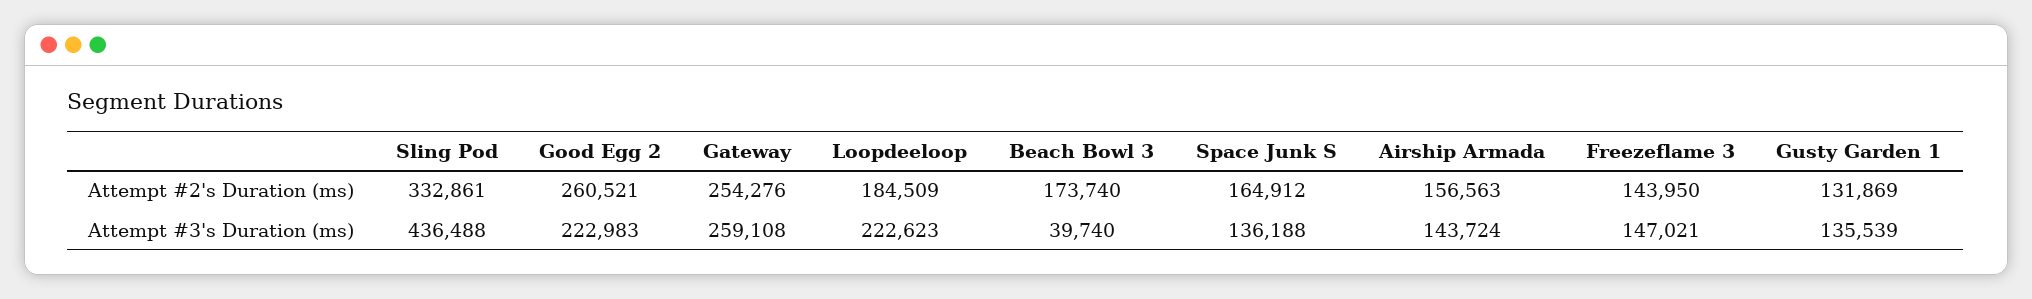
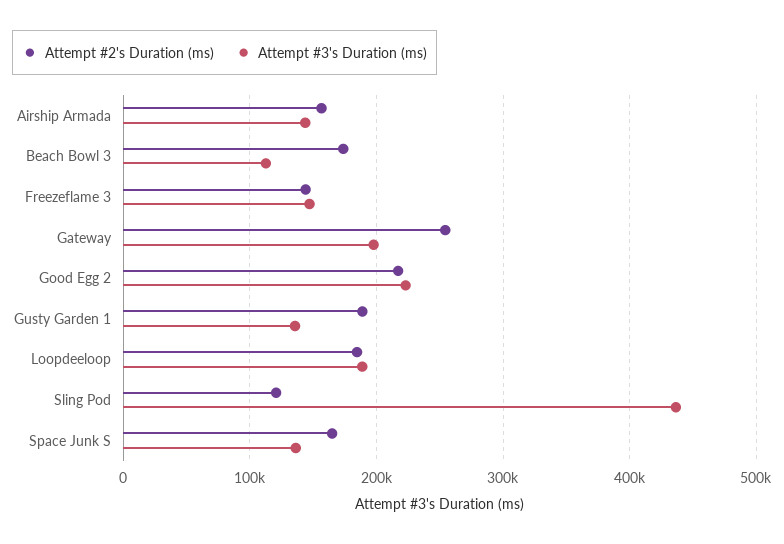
  {
    "Attempt #2's Duration (ms)": {
-     "Sling Pod": 332861,
+     "Sling Pod": 120000,
-     "Good Egg 2": 260521,
+     "Good Egg 2": 220000,
      "Gateway": 254276,
      "Loopdeeloop": 184509,
      "Beach Bowl 3": 173740,
      "Space Junk S": 164912,
      "Airship Armada": 156563,
      "Freezeflame 3": 143950,
-     "Gusty Garden 1": 131869
+     "Gusty Garden 1": 190000
    },
    "Attempt #3's Duration (ms)": {
      "Sling Pod": 436488,
      "Good Egg 2": 222983,
-     "Gateway": 259108,
+     "Gateway": 200000,
-     "Loopdeeloop": 222623,
+     "Loopdeeloop": 190000,
-     "Beach Bowl 3": 39740,
+     "Beach Bowl 3": 110000,
      "Space Junk S": 136188,
      "Airship Armada": 143724,
      "Freezeflame 3": 147021,
      "Gusty Garden 1": 135539
    }
  }

